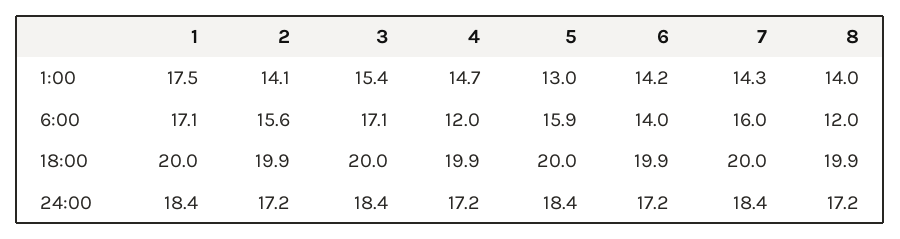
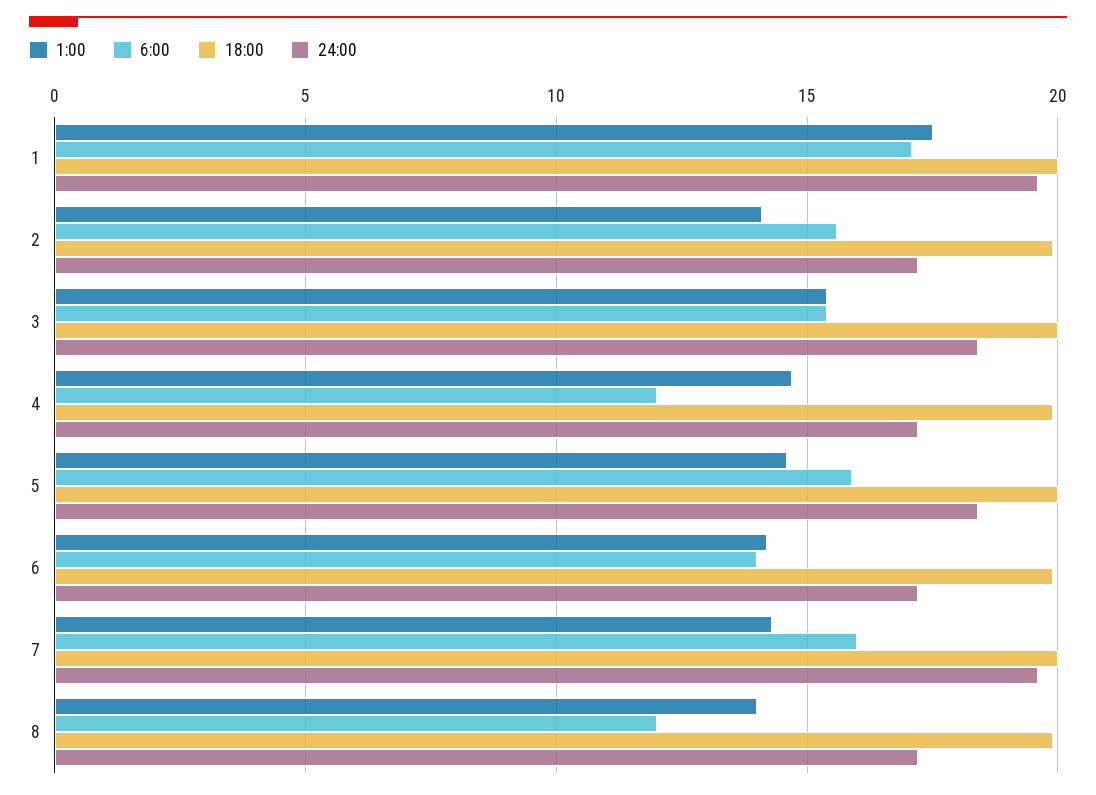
  {
    "1:00": {
      "1": 17.5,
      "2": 14.1,
      "3": 15.4,
      "4": 14.7,
-     "5": 13,
+     "5": 14.5,
      "6": 14.2,
      "7": 14.3,
      "8": 14
    },
    "6:00": {
      "1": 17.1,
      "2": 15.6,
-     "3": 17.1,
+     "3": 15.5,
      "4": 12,
      "5": 15.9,
      "6": 14,
      "7": 16,
      "8": 12
    },
    "18:00": {
      "1": 20,
      "2": 19.9,
      "3": 20,
      "4": 19.9,
      "5": 20,
      "6": 19.9,
      "7": 20,
      "8": 19.9
    },
    "24:00": {
-     "1": 18.4,
+     "1": 19.5,
      "2": 17.2,
      "3": 18.4,
      "4": 17.2,
      "5": 18.4,
      "6": 17.2,
-     "7": 18.4,
+     "7": 19.5,
      "8": 17.2
    }
  }

